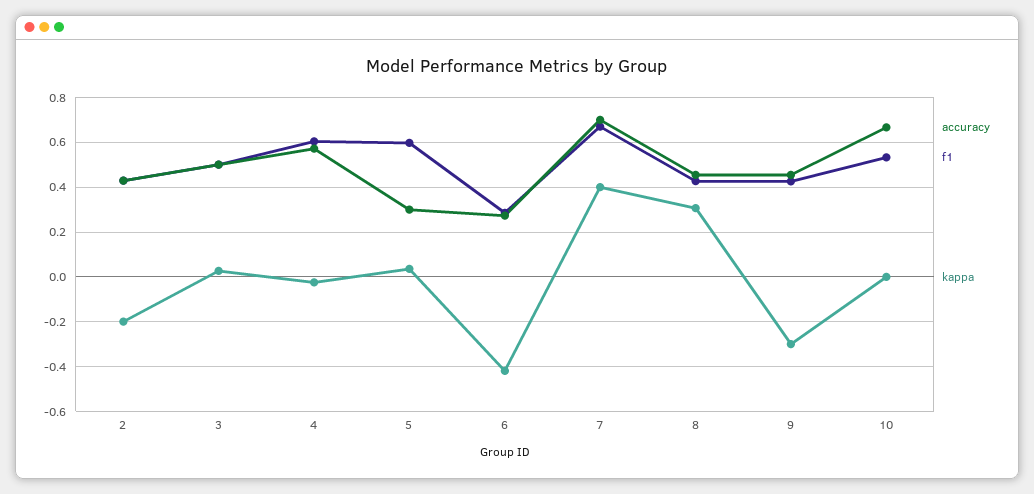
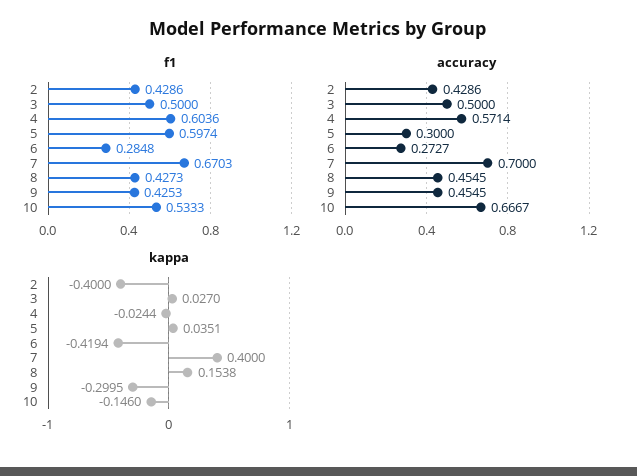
  {
    "accuracy": {
      "2": 0.4286,
      "3": 0.5,
      "4": 0.5714,
      "5": 0.3,
      "6": 0.2727,
      "7": 0.7,
      "8": 0.4545,
      "9": 0.4545,
      "10": 0.6667
    },
    "f1": {
      "2": 0.4286,
      "3": 0.5,
      "4": 0.6036,
      "5": 0.5974,
      "6": 0.2848,
      "7": 0.6703,
      "8": 0.4273,
      "9": 0.4253,
      "10": 0.5333
    },
    "kappa": {
-     "2": -0.2,
+     "2": -0.4,
      "3": 0.027,
      "4": -0.0244,
      "5": 0.0351,
      "6": -0.4194,
      "7": 0.4,
-     "8": 0.3,
+     "8": 0.1538,
      "9": -0.2995,
-     "10": 0
+     "10": -0.146
    }
  }

